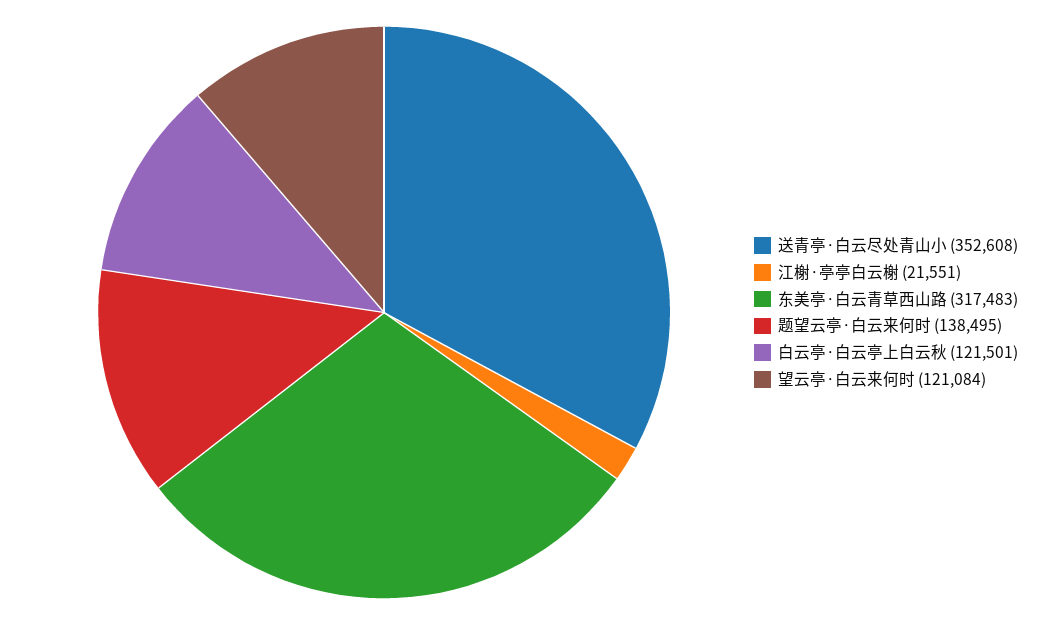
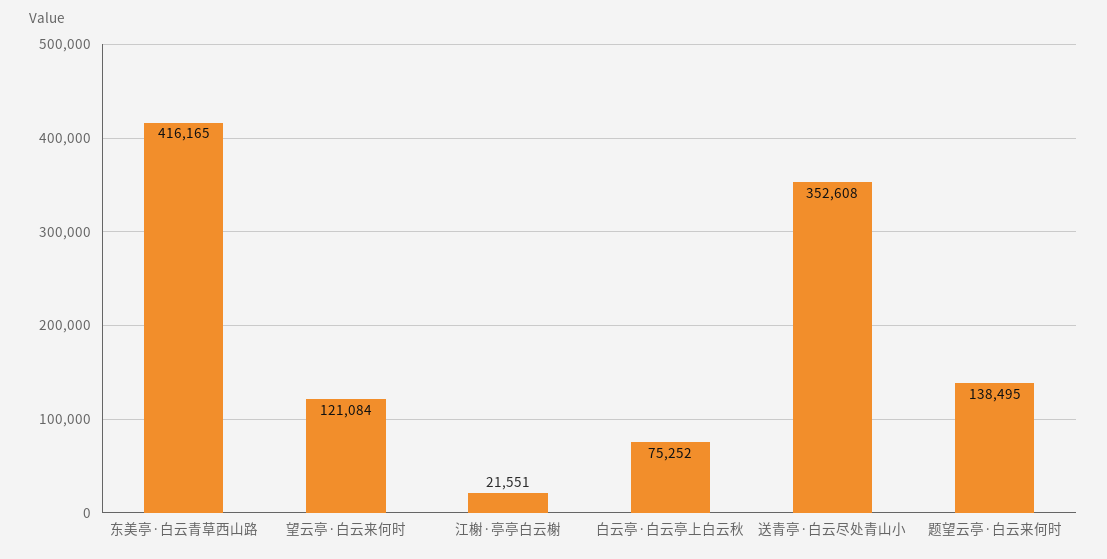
  {
    "送青亭·白云尽处青山小": 352608,
    "江榭·亭亭白云榭": 21551,
-   "东美亭·白云青草西山路": 317483,
+   "东美亭·白云青草西山路": 416165,
    "题望云亭·白云来何时": 138495,
-   "白云亭·白云亭上白云秋": 121501,
+   "白云亭·白云亭上白云秋": 75252,
    "望云亭·白云来何时": 121084
  }

